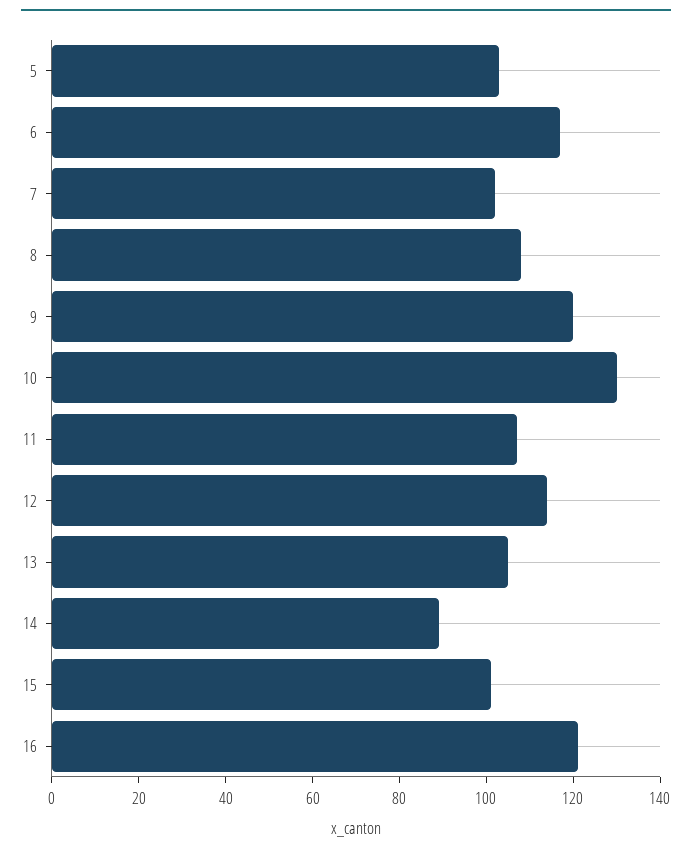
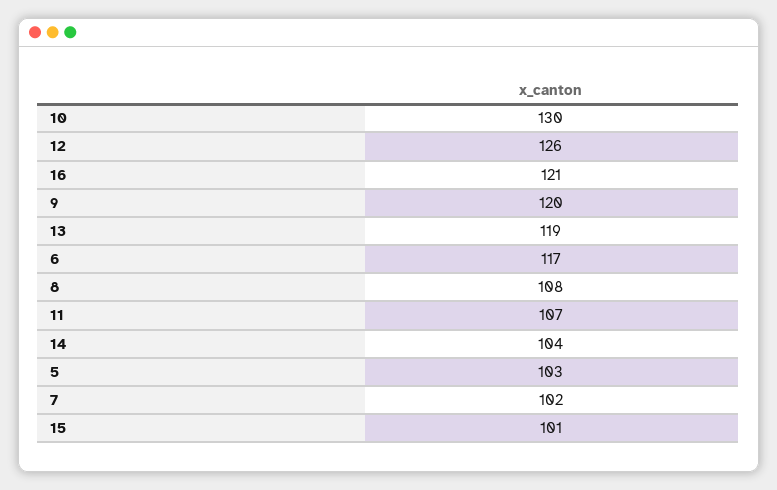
  {
    "5": 103,
    "6": 117,
    "7": 102,
    "8": 108,
    "9": 120,
    "10": 130,
    "11": 107,
-   "12": 115,
+   "12": 126,
-   "13": 105,
+   "13": 119,
-   "14": 90,
+   "14": 104,
    "15": 101,
    "16": 121
  }

